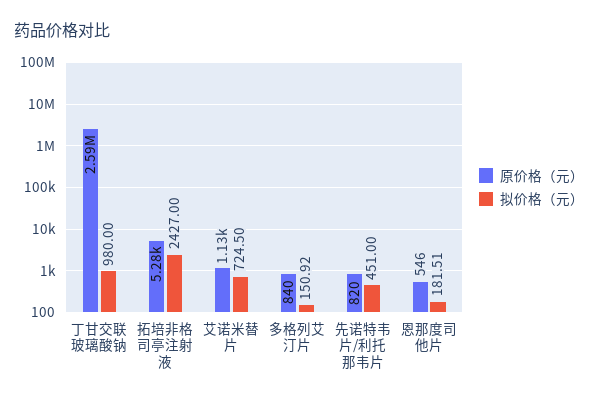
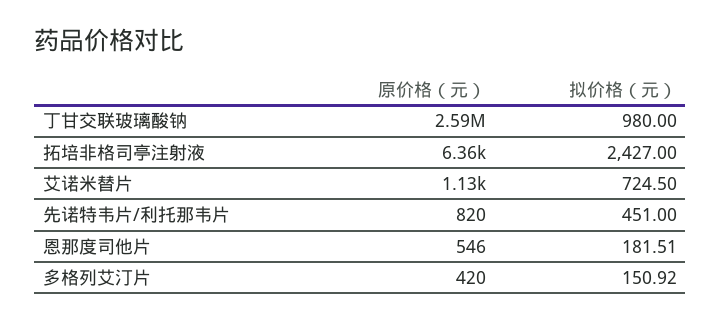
  {
    "原价格（元）": {
      "丁甘交联玻璃酸钠": 2590000,
-     "拓培非格司亭注射液": 5280,
+     "拓培非格司亭注射液": 6360,
      "艾诺米替片": 1130,
-     "多格列艾汀片": 840,
+     "多格列艾汀片": 420,
      "先诺特韦片/利托那韦片": 820,
      "恩那度司他片": 546
    },
    "拟价格（元）": {
      "丁甘交联玻璃酸钠": 980,
      "拓培非格司亭注射液": 2427,
      "艾诺米替片": 724.5,
      "多格列艾汀片": 150.92,
      "先诺特韦片/利托那韦片": 451,
      "恩那度司他片": 181.51
    }
  }

